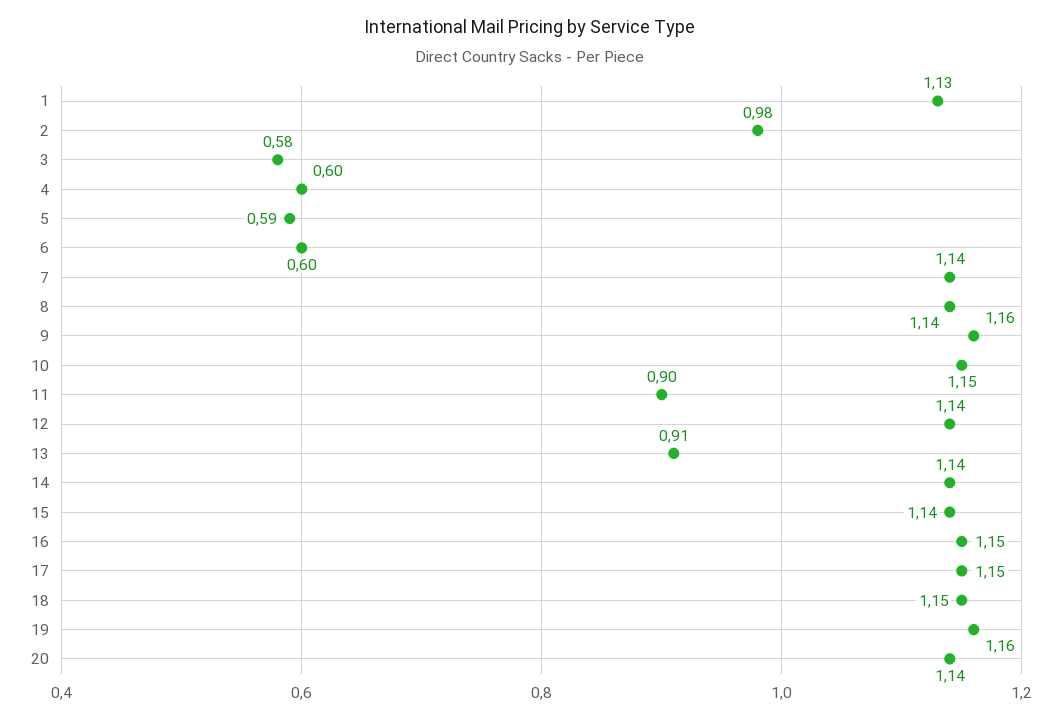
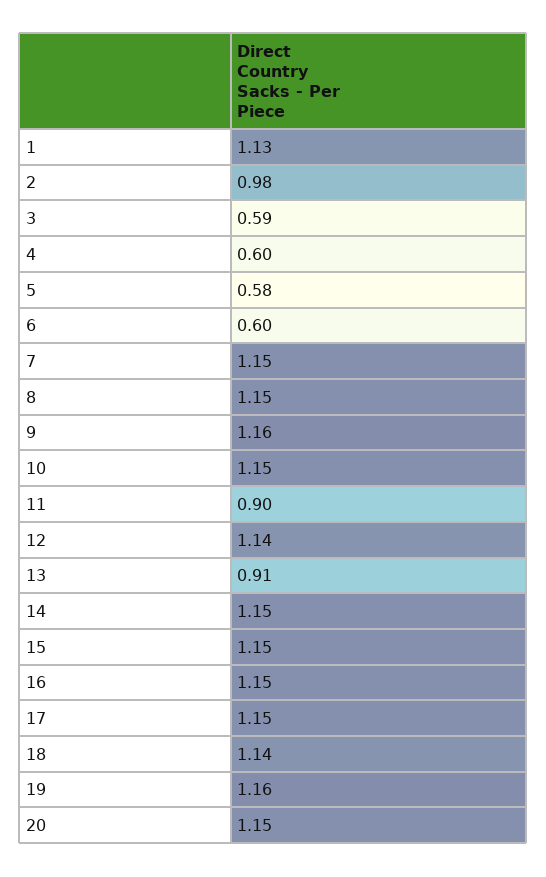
  {
    "1": 1.13,
    "2": 0.98,
-   "3": 0.58,
+   "3": 0.59,
    "4": 0.6,
-   "5": 0.59,
+   "5": 0.58,
    "6": 0.6,
-   "7": 1.14,
+   "7": 1.15,
-   "8": 1.14,
+   "8": 1.15,
    "9": 1.16,
    "10": 1.15,
    "11": 0.9,
    "12": 1.14,
    "13": 0.91,
-   "14": 1.14,
+   "14": 1.15,
-   "15": 1.14,
+   "15": 1.15,
    "16": 1.15,
    "17": 1.15,
-   "18": 1.15,
+   "18": 1.14,
    "19": 1.16,
-   "20": 1.14
+   "20": 1.15
  }

